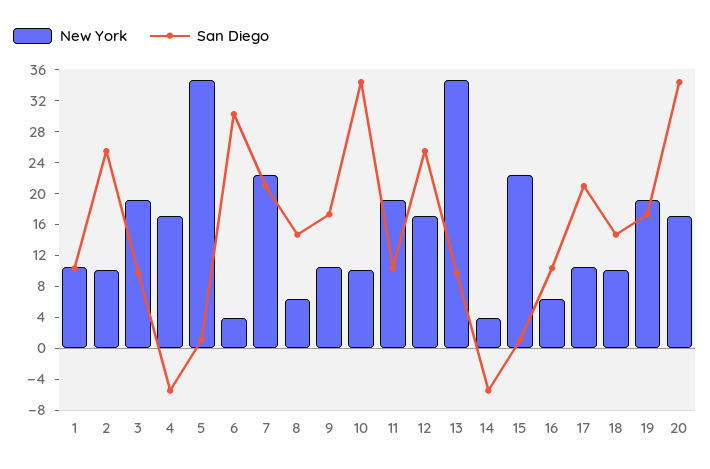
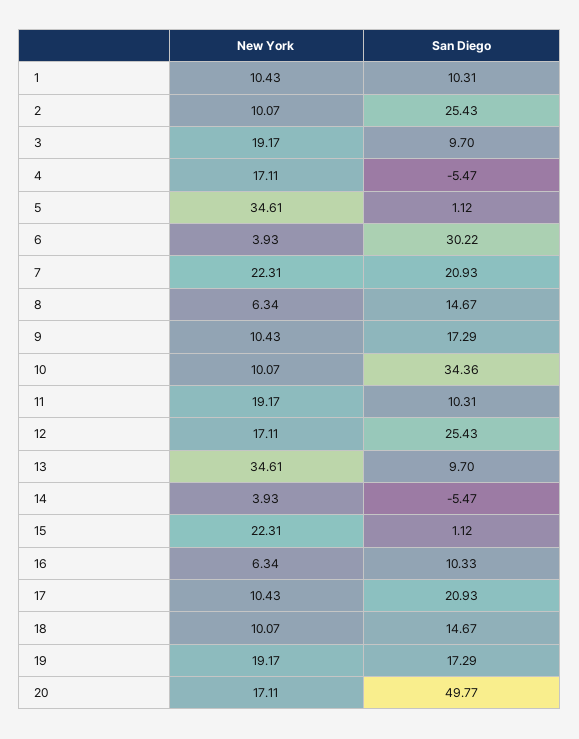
  {
    "New York": {
      "1": 10.43,
      "2": 10.07,
      "3": 19.17,
      "4": 17.11,
      "5": 34.61,
      "6": 3.93,
      "7": 22.31,
      "8": 6.34,
      "9": 10.43,
      "10": 10.07,
      "11": 19.17,
      "12": 17.11,
      "13": 34.61,
      "14": 3.93,
      "15": 22.31,
      "16": 6.34,
      "17": 10.43,
      "18": 10.07,
      "19": 19.17,
      "20": 17.11
    },
    "San Diego": {
      "1": 10.31,
      "2": 25.43,
      "3": 9.7,
      "4": -5.47,
      "5": 1.12,
      "6": 30.22,
      "7": 20.93,
      "8": 14.67,
      "9": 17.29,
      "10": 34.36,
      "11": 10.31,
      "12": 25.43,
      "13": 9.7,
      "14": -5.47,
      "15": 1.12,
      "16": 10.33,
      "17": 20.93,
      "18": 14.67,
      "19": 17.29,
-     "20": 34
+     "20": 49.77
    }
  }

